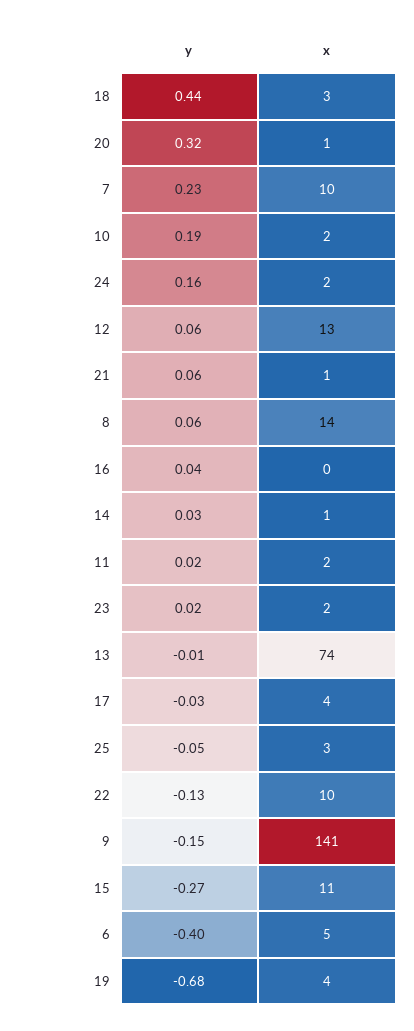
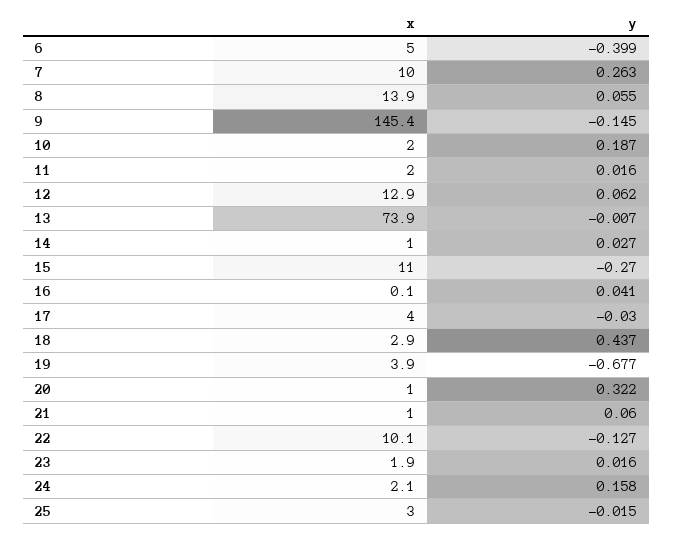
  {
    "y": {
      "18": 0.437,
      "20": 0.322,
-     "7": 0.23,
+     "7": 0.263,
      "10": 0.187,
      "24": 0.158,
      "12": 0.062,
      "21": 0.06,
      "8": 0.055,
      "16": 0.041,
      "14": 0.027,
      "11": 0.016,
      "23": 0.016,
      "13": -0.007,
      "17": -0.03,
-     "25": -0.05,
+     "25": -0.015,
      "22": -0.127,
      "9": -0.145,
      "15": -0.27,
      "6": -0.399,
      "19": -0.677
    },
    "x": {
      "18": 2.9,
      "20": 1,
      "7": 10,
      "10": 2,
      "24": 2.1,
      "12": 12.9,
      "21": 1,
      "8": 13.9,
      "16": 0.1,
      "14": 1,
      "11": 2,
      "23": 1.9,
      "13": 73.9,
      "17": 4,
      "25": 3,
      "22": 10.1,
-     "9": 141,
+     "9": 145.4,
      "15": 11,
      "6": 5,
      "19": 3.9
    }
  }

